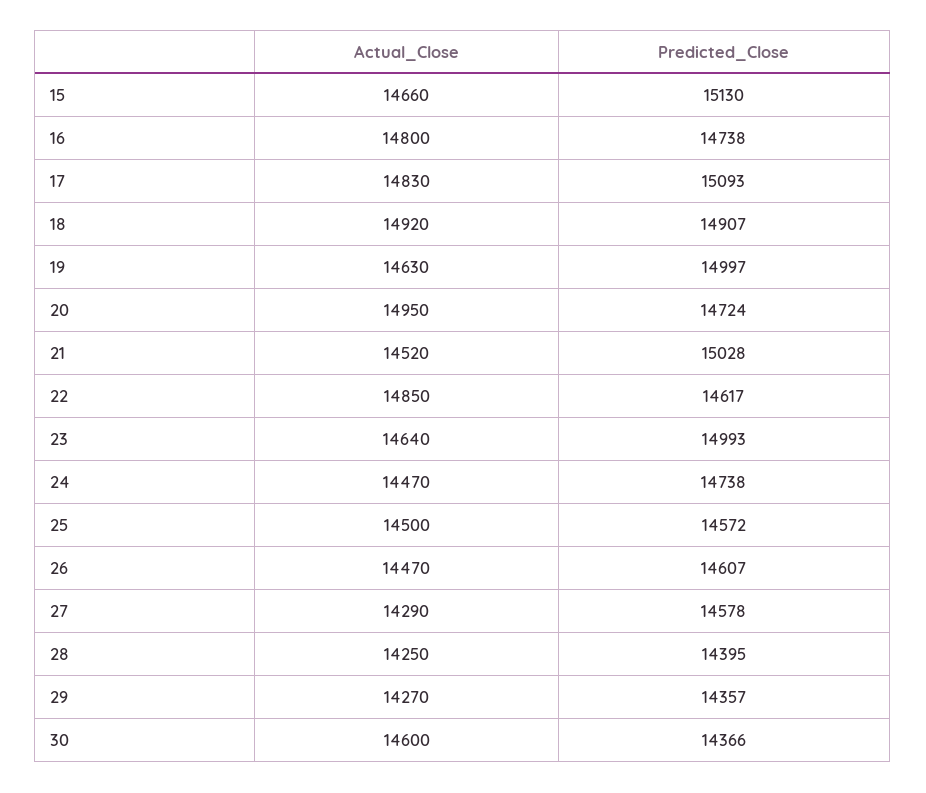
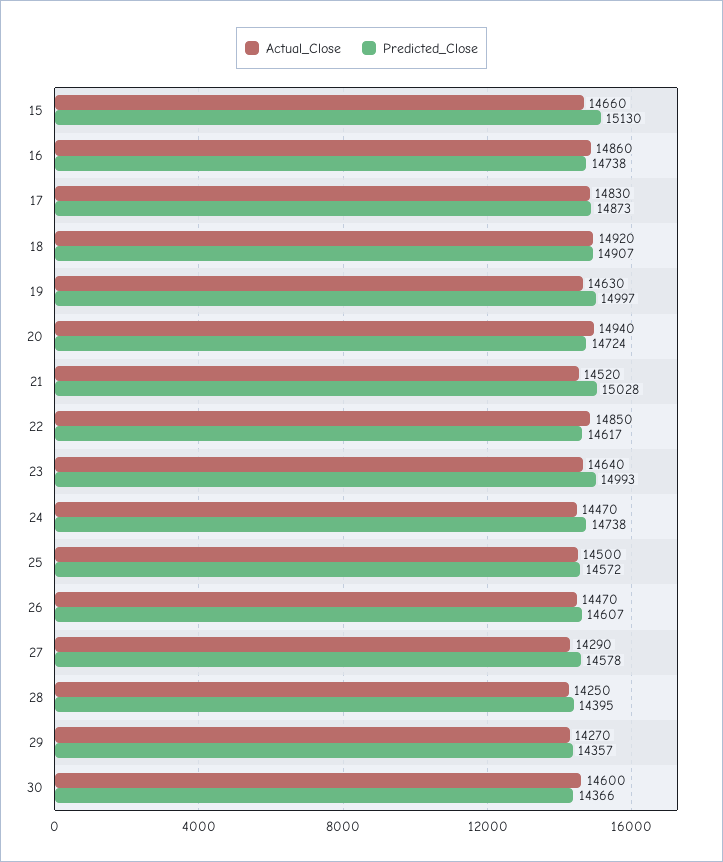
  {
    "Actual_Close": {
      "15": 14660,
-     "16": 14800,
+     "16": 14860,
      "17": 14830,
      "18": 14920,
      "19": 14630,
-     "20": 14950,
+     "20": 14940,
      "21": 14520,
      "22": 14850,
      "23": 14640,
      "24": 14470,
      "25": 14500,
      "26": 14470,
      "27": 14290,
      "28": 14250,
      "29": 14270,
      "30": 14600
    },
    "Predicted_Close": {
      "15": 15130,
      "16": 14738,
-     "17": 15093,
+     "17": 14873,
      "18": 14907,
      "19": 14997,
      "20": 14724,
      "21": 15028,
      "22": 14617,
      "23": 14993,
      "24": 14738,
      "25": 14572,
      "26": 14607,
      "27": 14578,
      "28": 14395,
      "29": 14357,
      "30": 14366
    }
  }

